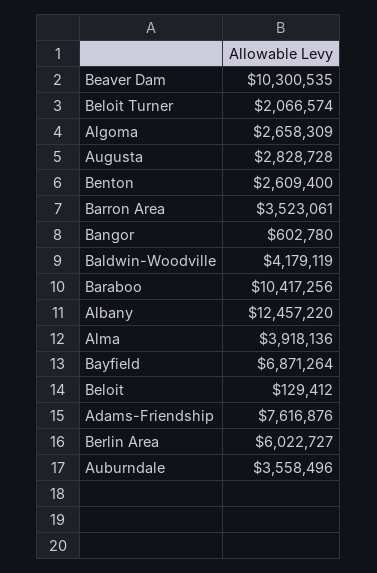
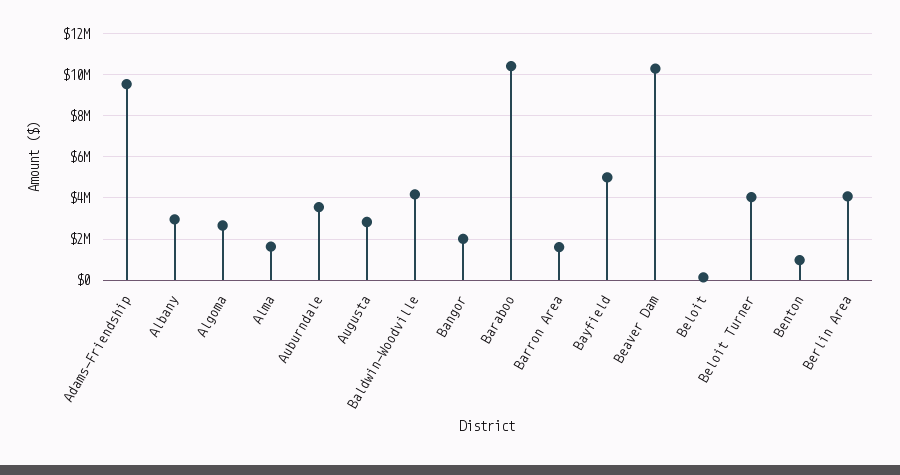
  {
    "Beaver Dam": 10300535,
-   "Beloit Turner": 2066574,
+   "Beloit Turner": 4000000,
    "Algoma": 2658309,
    "Augusta": 2828728,
-   "Benton": 2609400,
+   "Benton": 1000000,
-   "Barron Area": 3523061,
+   "Barron Area": 1500000,
-   "Bangor": 602780,
+   "Bangor": 2000000,
    "Baldwin-Woodville": 4179119,
    "Baraboo": 10417256,
-   "Albany": 12457220,
+   "Albany": 3000000,
-   "Alma": 3918136,
+   "Alma": 1500000,
-   "Bayfield": 6871264,
+   "Bayfield": 5000000,
    "Beloit": 129412,
-   "Adams-Friendship": 7616876,
+   "Adams-Friendship": 9500000,
-   "Berlin Area": 6022727,
+   "Berlin Area": 4000000,
    "Auburndale": 3558496
  }

